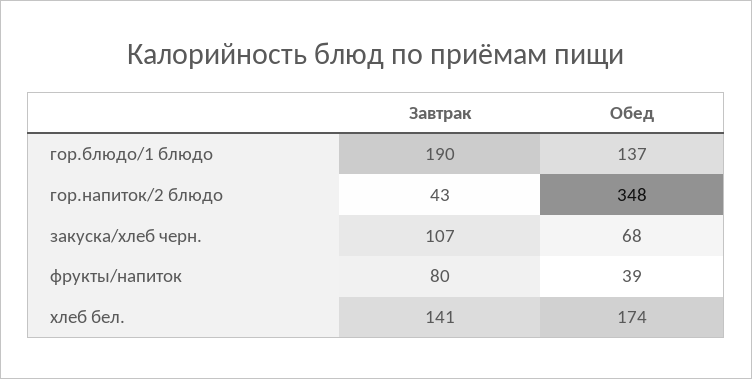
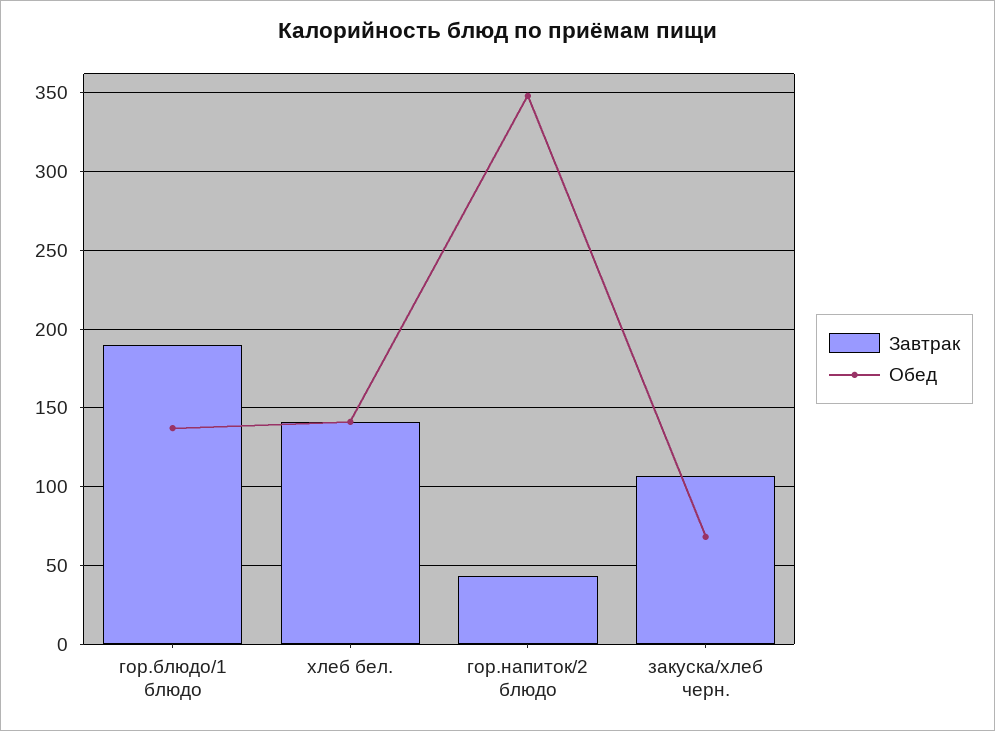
  {
    "Завтрак": {
      "гор.блюдо/1 блюдо": 190,
      "гор.напиток/2 блюдо": 43,
      "закуска/хлеб черн.": 107,
-     "фрукты/напиток": 80,
      "хлеб бел.": 141
    },
    "Обед": {
      "гор.блюдо/1 блюдо": 137,
      "гор.напиток/2 блюдо": 348,
      "закуска/хлеб черн.": 68,
-     "фрукты/напиток": 39,
-     "хлеб бел.": 174
+     "хлеб бел.": 140
    }
  }

